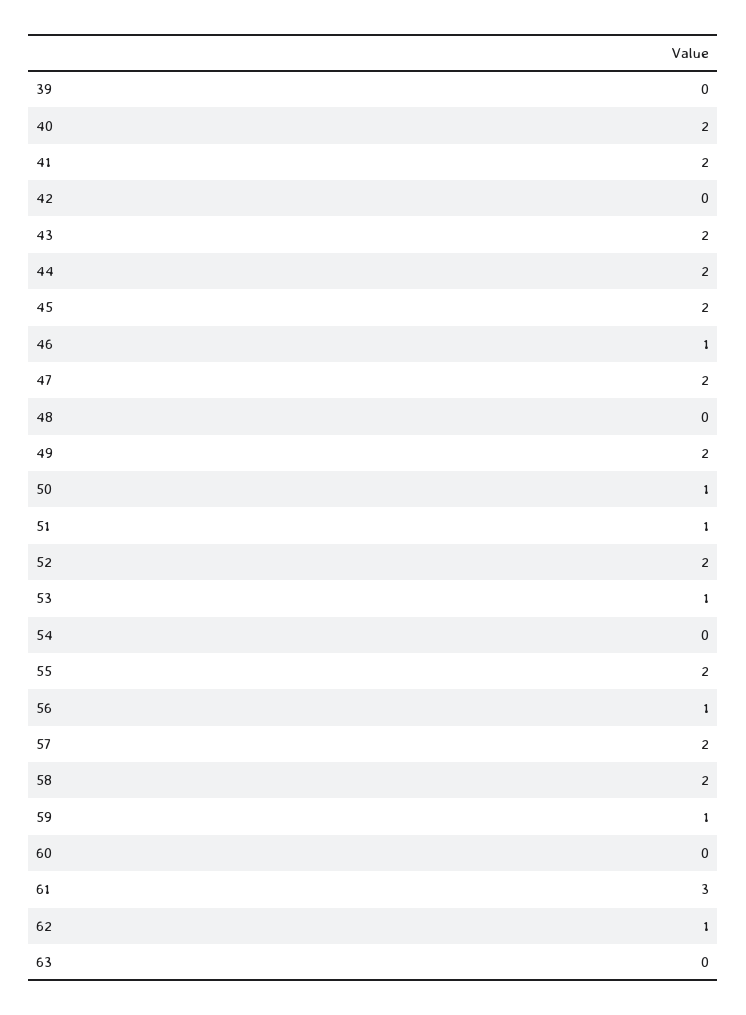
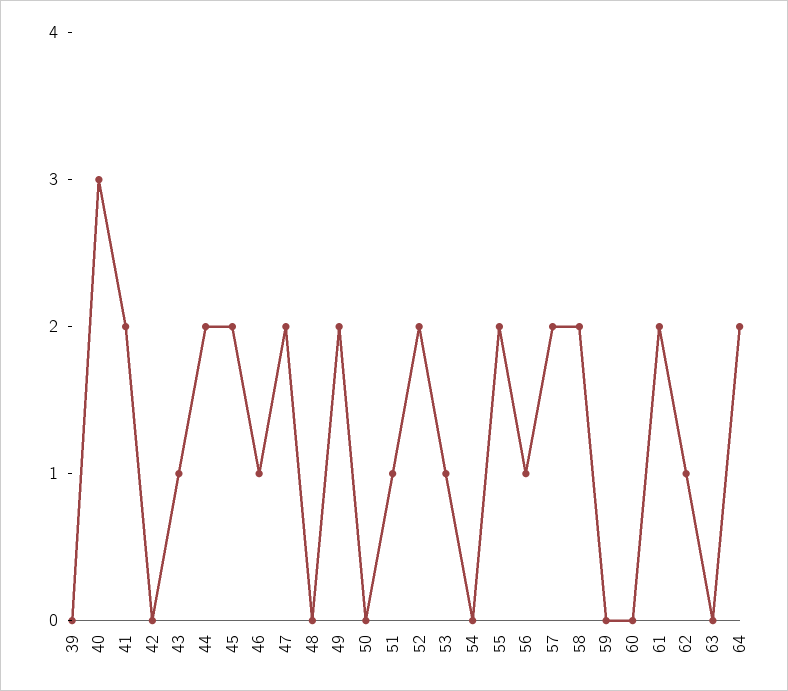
  {
    "39": 0,
-   "40": 2,
+   "40": 3,
    "41": 2,
    "42": 0,
-   "43": 2,
+   "43": 1,
    "44": 2,
    "45": 2,
    "46": 1,
    "47": 2,
    "48": 0,
    "49": 2,
-   "50": 1,
+   "50": 0,
    "51": 1,
    "52": 2,
    "53": 1,
    "54": 0,
    "55": 2,
    "56": 1,
    "57": 2,
    "58": 2,
-   "59": 1,
+   "59": 0,
    "60": 0,
-   "61": 3,
+   "61": 2,
    "62": 1,
-   "63": 0
+   "63": 0,
+   "64": 2
  }

